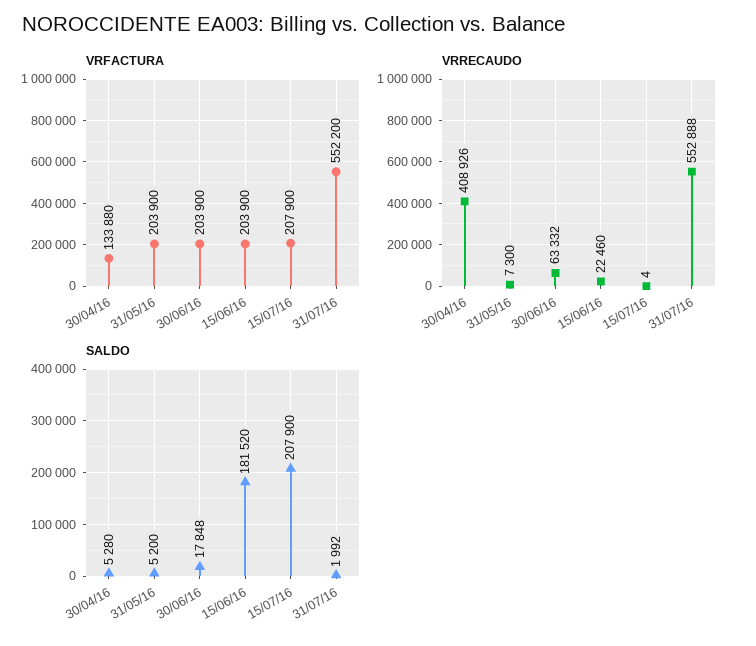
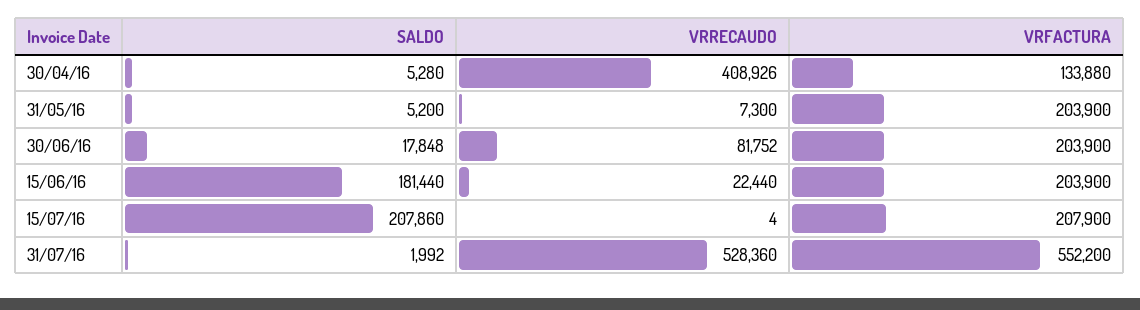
  {
    "VRFACTURA": {
      "30/04/16": 133880,
      "31/05/16": 203900,
      "30/06/16": 203900,
      "15/06/16": 203900,
      "15/07/16": 207900,
      "31/07/16": 552200
    },
    "VRRECAUDO": {
      "30/04/16": 408926,
      "31/05/16": 7300,
-     "30/06/16": 63332,
+     "30/06/16": 81752,
-     "15/06/16": 22460,
+     "15/06/16": 22440,
      "15/07/16": 4,
-     "31/07/16": 552888
+     "31/07/16": 528360
    },
    "SALDO": {
      "30/04/16": 5280,
      "31/05/16": 5200,
      "30/06/16": 17848,
-     "15/06/16": 181520,
+     "15/06/16": 181440,
-     "15/07/16": 207900,
+     "15/07/16": 207860,
      "31/07/16": 1992
    }
  }

